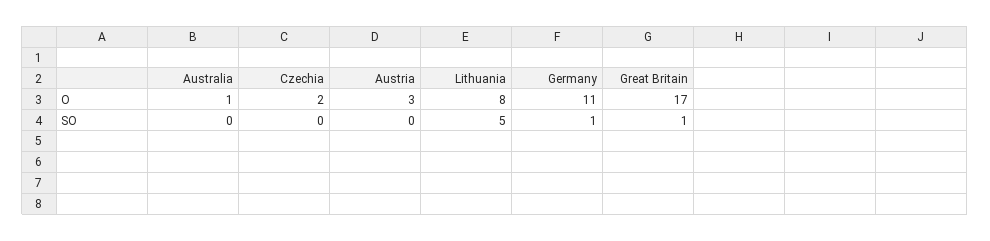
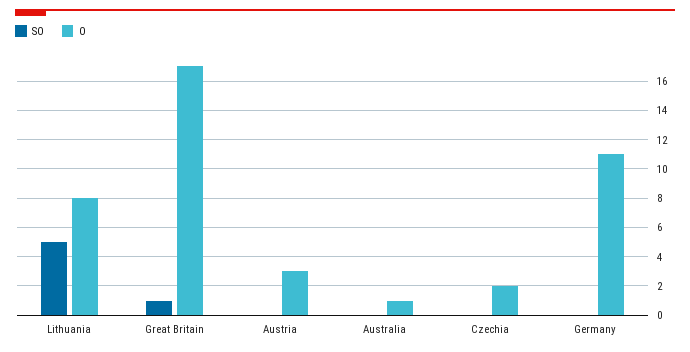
  {
    "O": {
      "Australia": 1,
      "Czechia": 2,
      "Austria": 3,
      "Lithuania": 8,
      "Germany": 11,
      "Great Britain": 17
    },
    "SO": {
      "Australia": 0,
      "Czechia": 0,
      "Austria": 0,
      "Lithuania": 5,
-     "Germany": 1,
+     "Germany": 0,
      "Great Britain": 1
    }
  }

